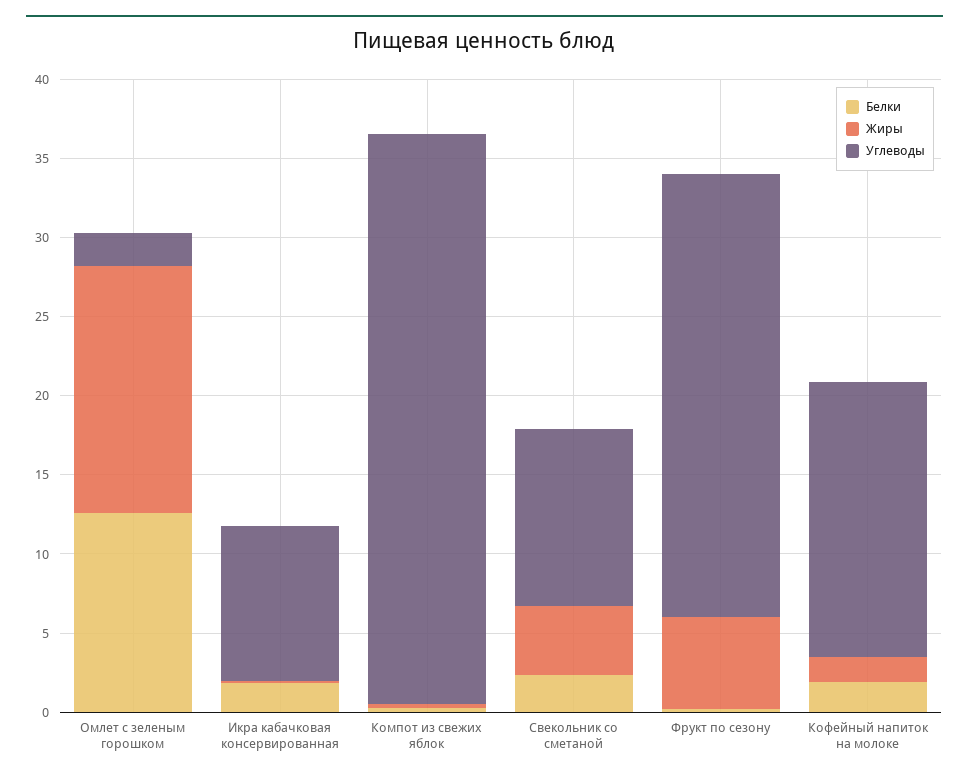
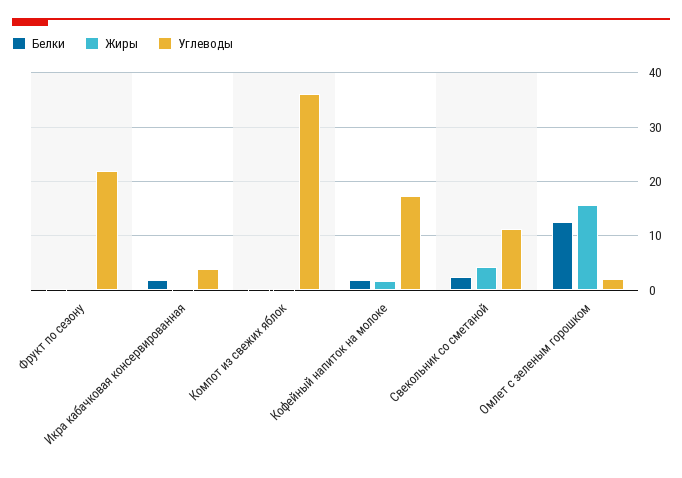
  {
    "Белки": {
      "Омлет с зеленым горошком": 13,
      "Икра кабачковая консервированная": 2,
      "Компот из свежих яблок": 0,
      "Свекольник со сметаной": 2,
      "Фрукт по сезону": 0,
      "Кофейный напиток на молоке": 2
    },
    "Жиры": {
      "Омлет с зеленым горошком": 16,
      "Икра кабачковая консервированная": 0,
      "Компот из свежих яблок": 0,
      "Свекольник со сметаной": 4,
-     "Фрукт по сезону": 6,
+     "Фрукт по сезону": 0,
      "Кофейный напиток на молоке": 2
    },
    "Углеводы": {
      "Омлет с зеленым горошком": 2,
-     "Икра кабачковая консервированная": 10,
+     "Икра кабачковая консервированная": 4,
      "Компот из свежих яблок": 36,
      "Свекольник со сметаной": 11,
-     "Фрукт по сезону": 28,
+     "Фрукт по сезону": 22,
      "Кофейный напиток на молоке": 17
    }
  }

